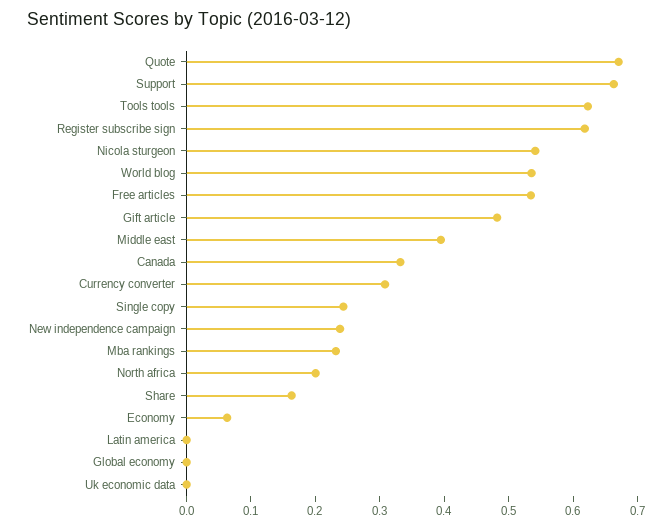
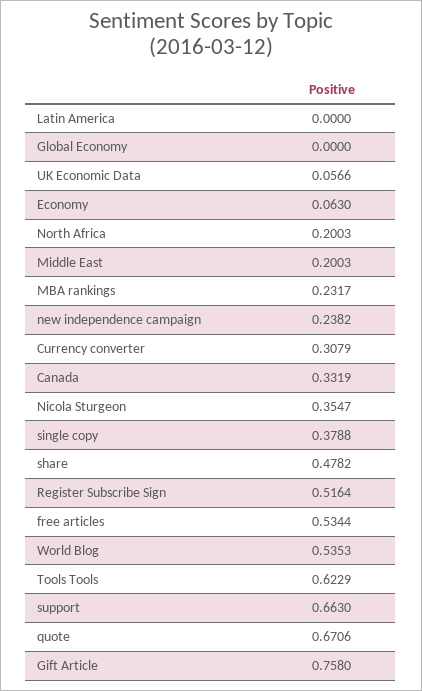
  {
    "Quote": 0.6706,
    "Support": 0.663,
    "Tools tools": 0.6229,
-   "Register subscribe sign": 0.62,
+   "Register subscribe sign": 0.5164,
-   "Nicola sturgeon": 0.54,
+   "Nicola sturgeon": 0.3547,
    "World blog": 0.5353,
    "Free articles": 0.5344,
-   "Gift article": 0.48,
+   "Gift article": 0.758,
-   "Middle east": 0.4,
+   "Middle east": 0.2003,
    "Canada": 0.3319,
    "Currency converter": 0.3079,
-   "Single copy": 0.24,
+   "Single copy": 0.3788,
    "New independence campaign": 0.2382,
    "Mba rankings": 0.2317,
    "North africa": 0.2003,
-   "Share": 0.16,
+   "Share": 0.4782,
    "Economy": 0.063,
    "Latin america": 0,
    "Global economy": 0,
-   "Uk economic data": 0
+   "Uk economic data": 0.0566
  }

